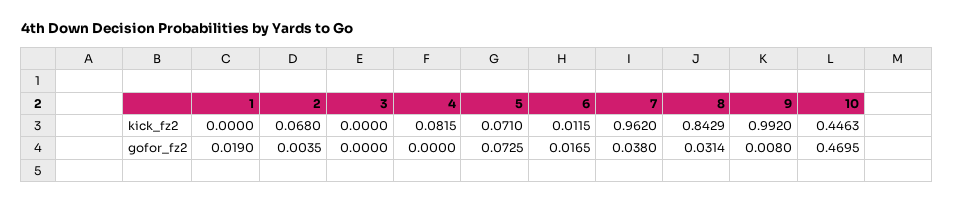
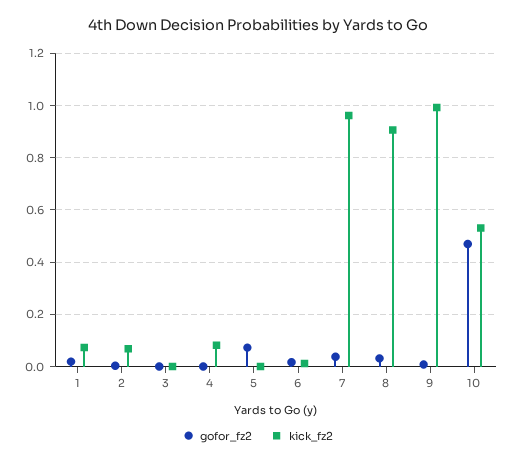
  {
    "kick_fz2": {
-     "1": 0,
+     "1": 0.075,
      "2": 0.068,
      "3": 0,
      "4": 0.0815,
-     "5": 0.071,
+     "5": 0,
      "6": 0.0115,
      "7": 0.962,
-     "8": 0.8429,
+     "8": 0.9,
      "9": 0.992,
-     "10": 0.4463
+     "10": 0.525
    },
    "gofor_fz2": {
      "1": 0.019,
      "2": 0.0035,
      "3": 0,
      "4": 0,
      "5": 0.0725,
      "6": 0.0165,
      "7": 0.038,
      "8": 0.0314,
      "9": 0.008,
      "10": 0.4695
    }
  }

